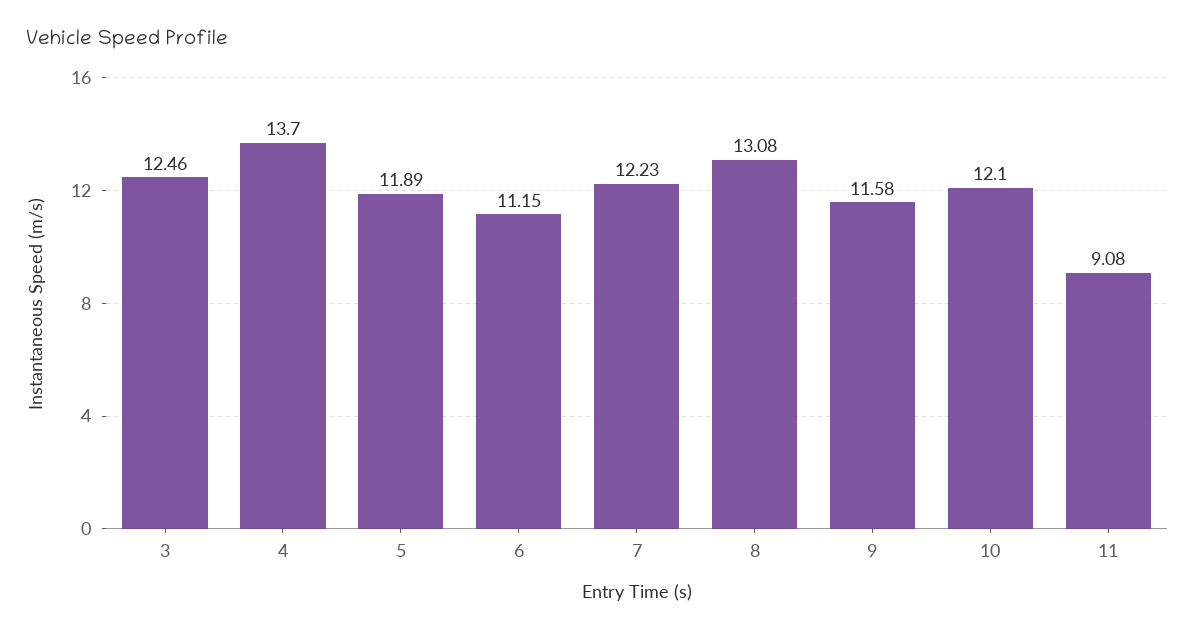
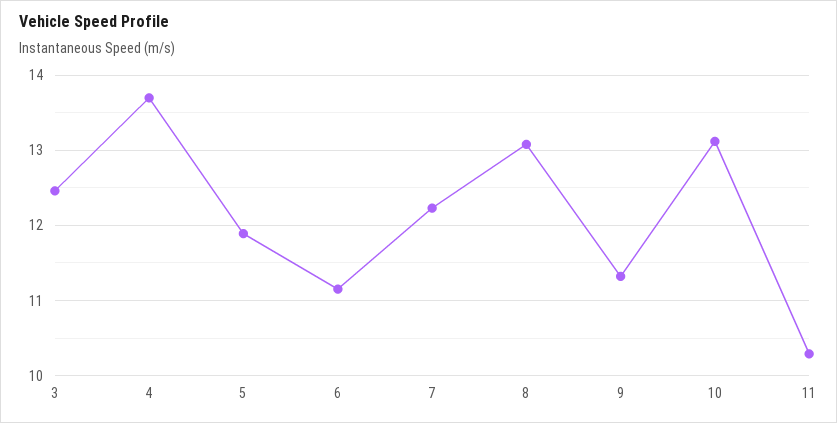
  {
    "3": 12.46,
    "4": 13.7,
    "5": 11.89,
    "6": 11.15,
    "7": 12.23,
    "8": 13.08,
-   "9": 11.58,
+   "9": 11.3,
-   "10": 12.1,
+   "10": 13.1,
-   "11": 9.08
+   "11": 10.3
  }

